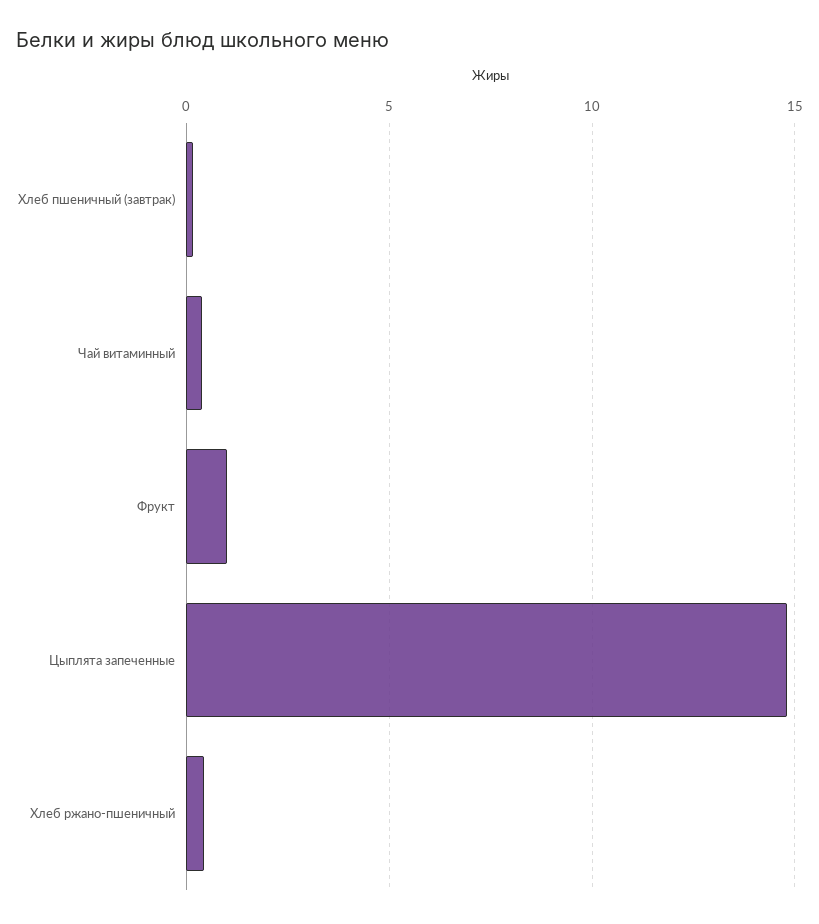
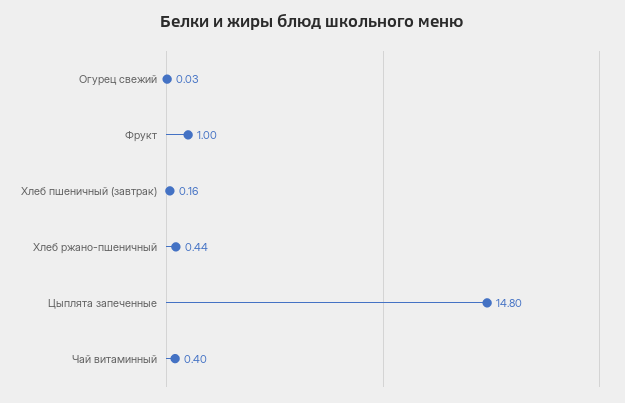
  {
    "Хлеб пшеничный (завтрак)": 0.16,
    "Чай витаминный": 0.4,
    "Фрукт": 1,
    "Цыплята запеченные": 14.8,
-   "Хлеб ржано-пшеничный": 0.44
+   "Хлеб ржано-пшеничный": 0.44,
+   "Огурец свежий": 0.03
  }

